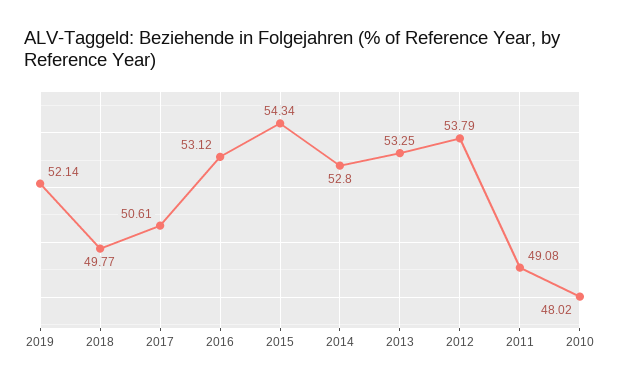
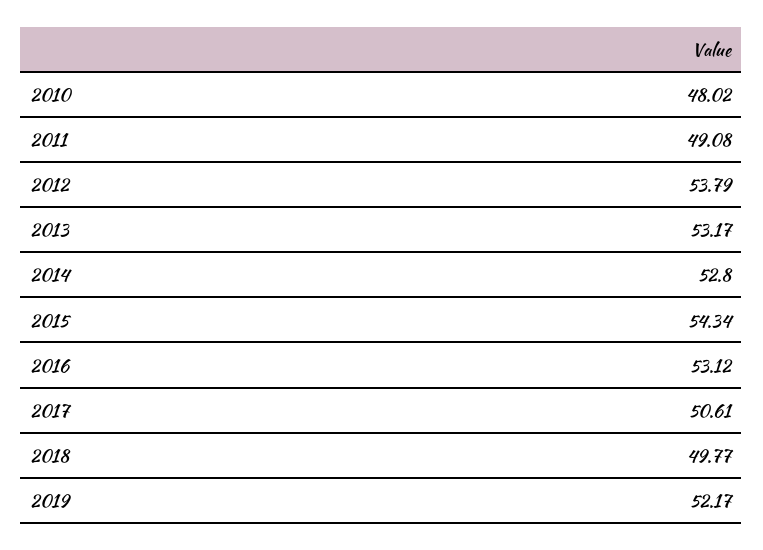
  {
-   "2019": 52.14,
+   "2019": 52.17,
    "2018": 49.77,
    "2017": 50.61,
    "2016": 53.12,
    "2015": 54.34,
    "2014": 52.8,
-   "2013": 53.25,
+   "2013": 53.17,
    "2012": 53.79,
    "2011": 49.08,
    "2010": 48.02
  }

